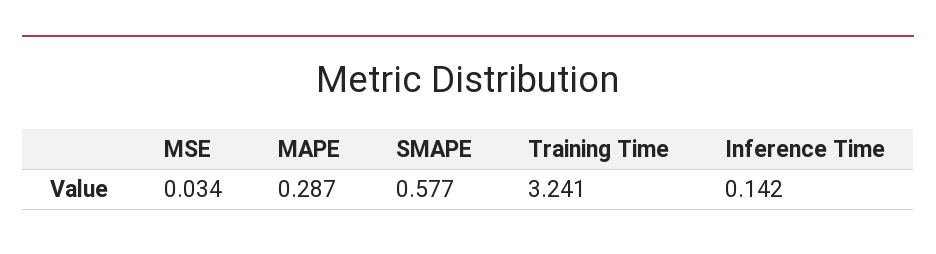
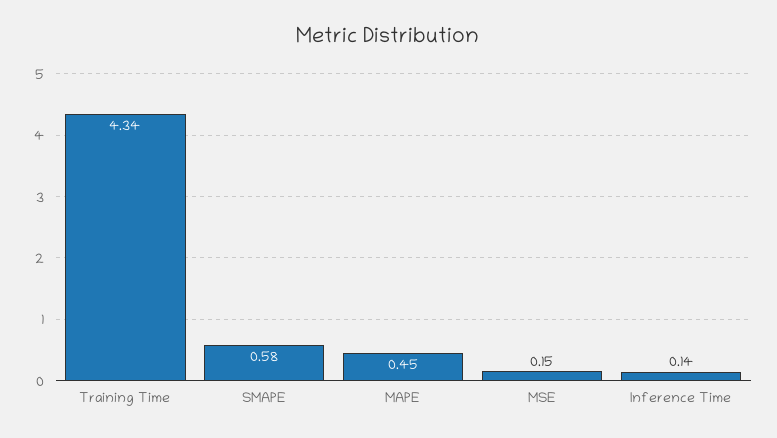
  {
-   "MSE": 0.034,
+   "MSE": 0.15,
-   "MAPE": 0.287,
+   "MAPE": 0.45,
    "SMAPE": 0.577,
-   "Training Time": 3.241,
+   "Training Time": 4.34,
    "Inference Time": 0.142
  }

